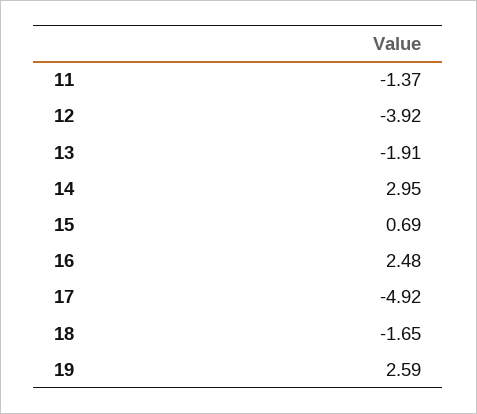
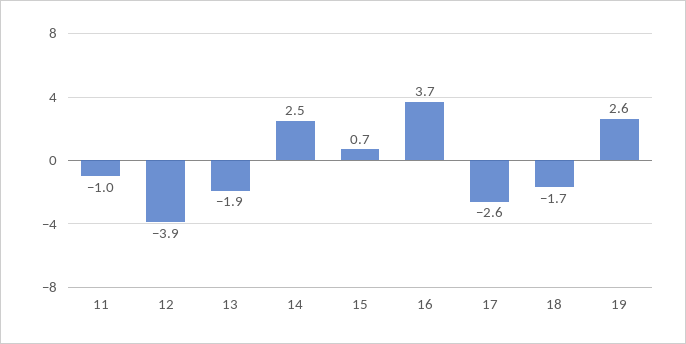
  {
-   "11": -1.37,
+   "11": -1,
    "12": -3.92,
    "13": -1.91,
-   "14": 2.95,
+   "14": 2.5,
    "15": 0.69,
-   "16": 2.48,
+   "16": 3.7,
-   "17": -4.92,
+   "17": -2.6,
    "18": -1.65,
    "19": 2.59
  }

